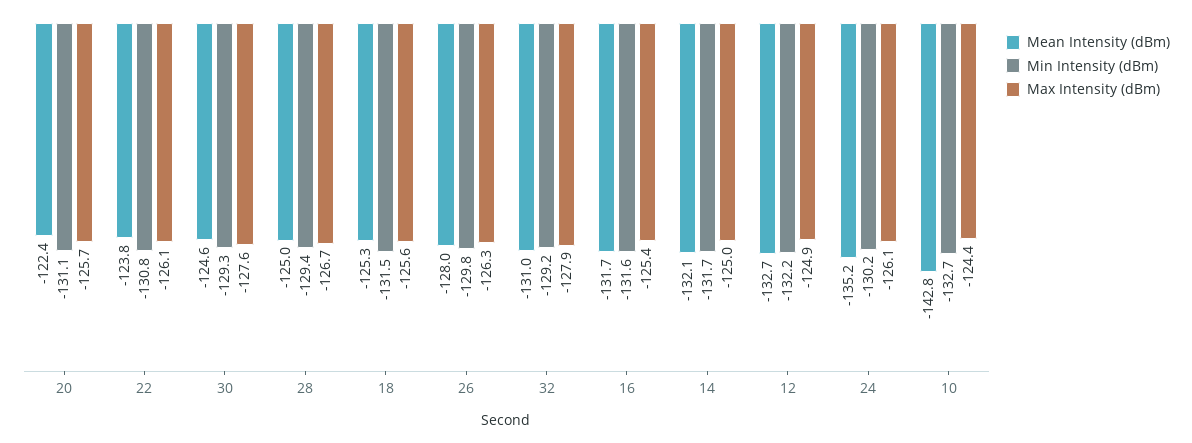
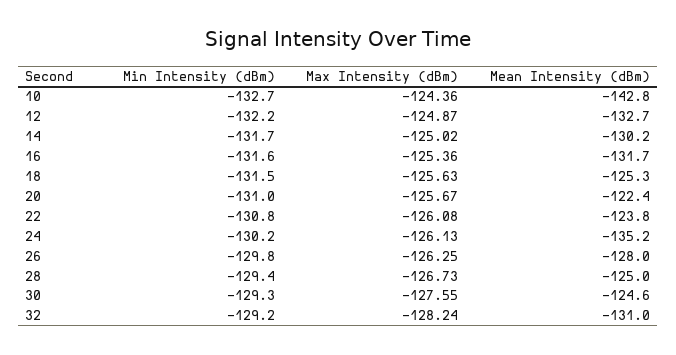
  {
    "Mean Intensity (dBm)": {
      "20": -122.4,
      "22": -123.8,
      "30": -124.6,
      "28": -125,
      "18": -125.3,
      "26": -128,
      "32": -131,
      "16": -131.7,
-     "14": -132.1,
+     "14": -130.2,
      "12": -132.7,
      "24": -135.2,
      "10": -142.8
    },
    "Min Intensity (dBm)": {
-     "20": -131.1,
+     "20": -131,
      "22": -130.8,
      "30": -129.3,
      "28": -129.4,
      "18": -131.5,
      "26": -129.8,
      "32": -129.2,
      "16": -131.6,
      "14": -131.7,
      "12": -132.2,
      "24": -130.2,
      "10": -132.7
    },
    "Max Intensity (dBm)": {
      "20": -125.67,
      "22": -126.08,
      "30": -127.55,
      "28": -126.73,
      "18": -125.63,
      "26": -126.25,
-     "32": -127.9,
+     "32": -128.24,
      "16": -125.36,
      "14": -125.02,
      "12": -124.87,
      "24": -126.13,
      "10": -124.36
    }
  }

